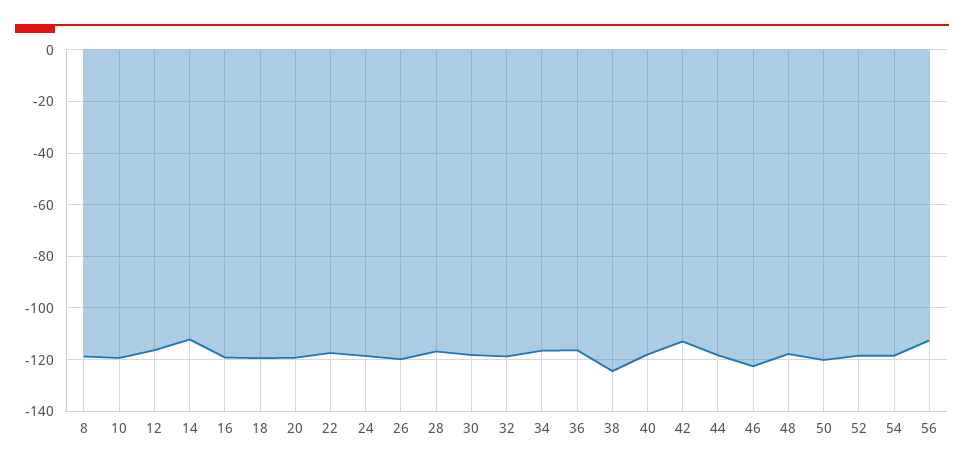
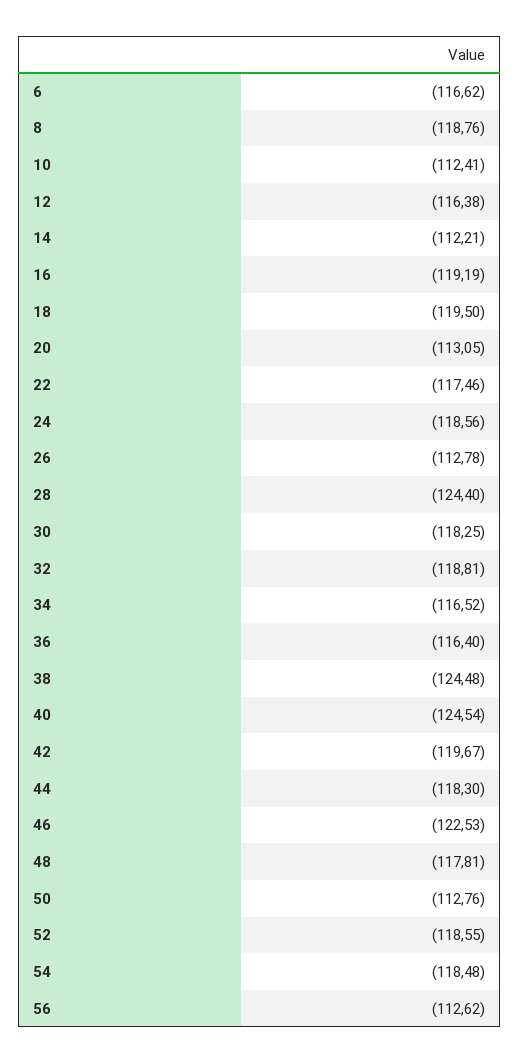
  {
    "8": -118.76,
-   "10": -120,
+   "10": -112.41,
    "12": -116.38,
    "14": -112.21,
    "16": -119.19,
    "18": -119.5,
-   "20": -120,
+   "20": -113.05,
    "22": -117.46,
    "24": -118.56,
-   "26": -120,
+   "26": -112.78,
-   "28": -117.5,
+   "28": -124.4,
    "30": -118.25,
    "32": -118.81,
    "34": -116.52,
    "36": -116.4,
    "38": -124.48,
-   "40": -117.5,
+   "40": -124.54,
-   "42": -112.5,
+   "42": -119.67,
    "44": -118.3,
    "46": -122.53,
    "48": -117.81,
-   "50": -120,
+   "50": -112.76,
    "52": -118.55,
    "54": -118.48,
-   "56": -112.62
+   "56": -112.62,
+   "6": -116.62
  }

